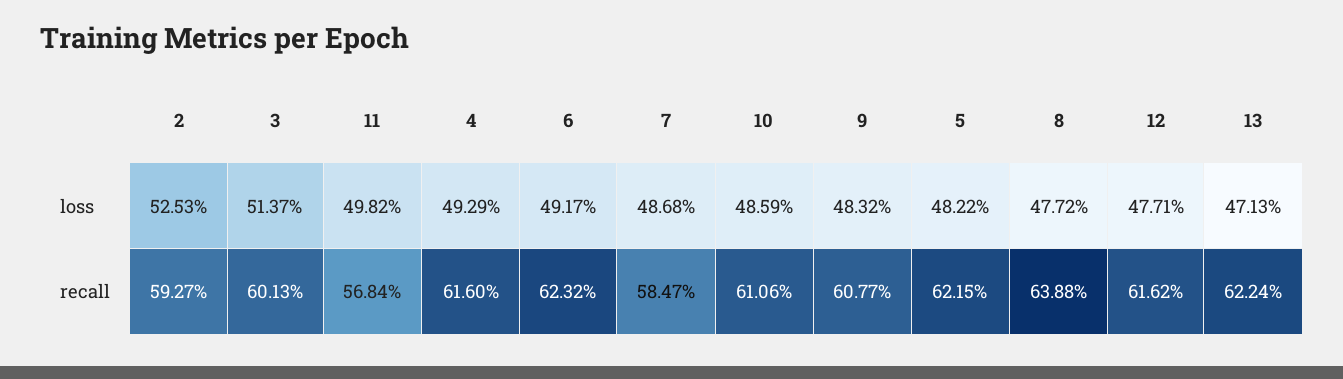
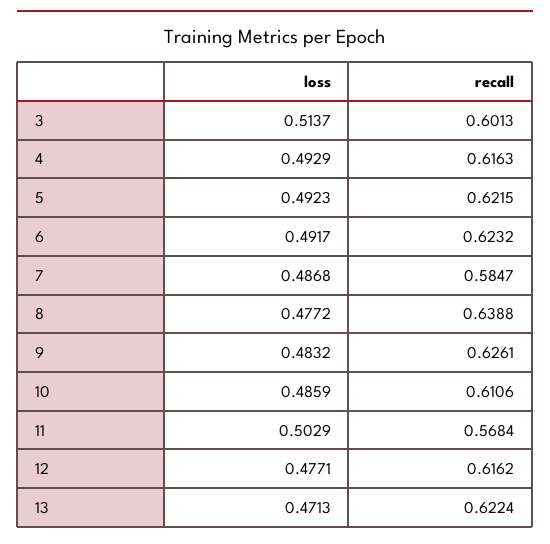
  {
-   "2": {
-     "loss": 0.5253,
-     "recall": 0.5927
-   },
    "3": {
      "loss": 0.5137,
      "recall": 0.6013
    },
    "11": {
-     "loss": 0.4982,
+     "loss": 0.5029,
      "recall": 0.5684
    },
    "4": {
      "loss": 0.4929,
-     "recall": 0.616
+     "recall": 0.6163
    },
    "6": {
      "loss": 0.4917,
      "recall": 0.6232
    },
    "7": {
      "loss": 0.4868,
      "recall": 0.5847
    },
    "10": {
      "loss": 0.4859,
      "recall": 0.6106
    },
    "9": {
      "loss": 0.4832,
-     "recall": 0.6077
+     "recall": 0.6261
    },
    "5": {
-     "loss": 0.4822,
+     "loss": 0.4923,
      "recall": 0.6215
    },
    "8": {
      "loss": 0.4772,
      "recall": 0.6388
    },
    "12": {
      "loss": 0.4771,
      "recall": 0.6162
    },
    "13": {
      "loss": 0.4713,
      "recall": 0.6224
    }
  }

